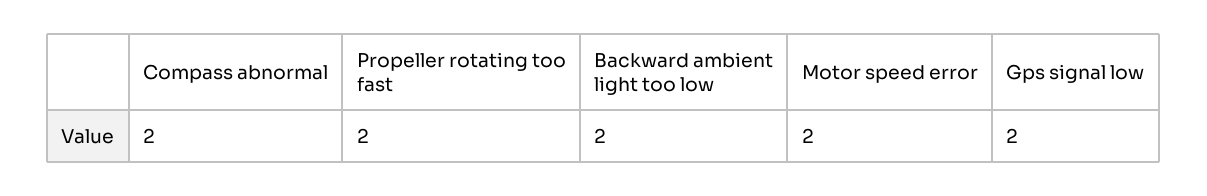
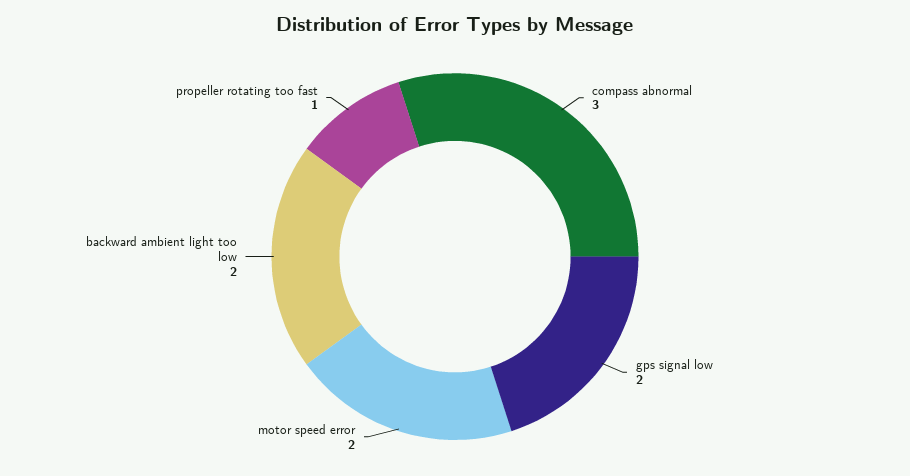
  {
-   "Compass abnormal": 2,
+   "Compass abnormal": 3,
-   "Propeller rotating too fast": 2,
+   "Propeller rotating too fast": 1,
    "Backward ambient light too low": 2,
    "Motor speed error": 2,
    "Gps signal low": 2
  }

